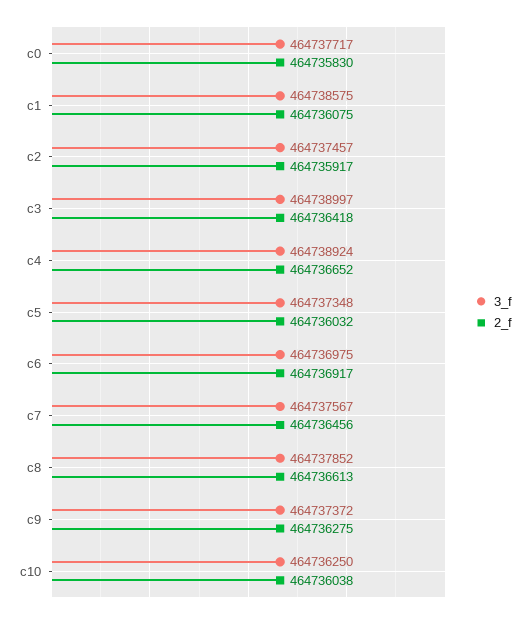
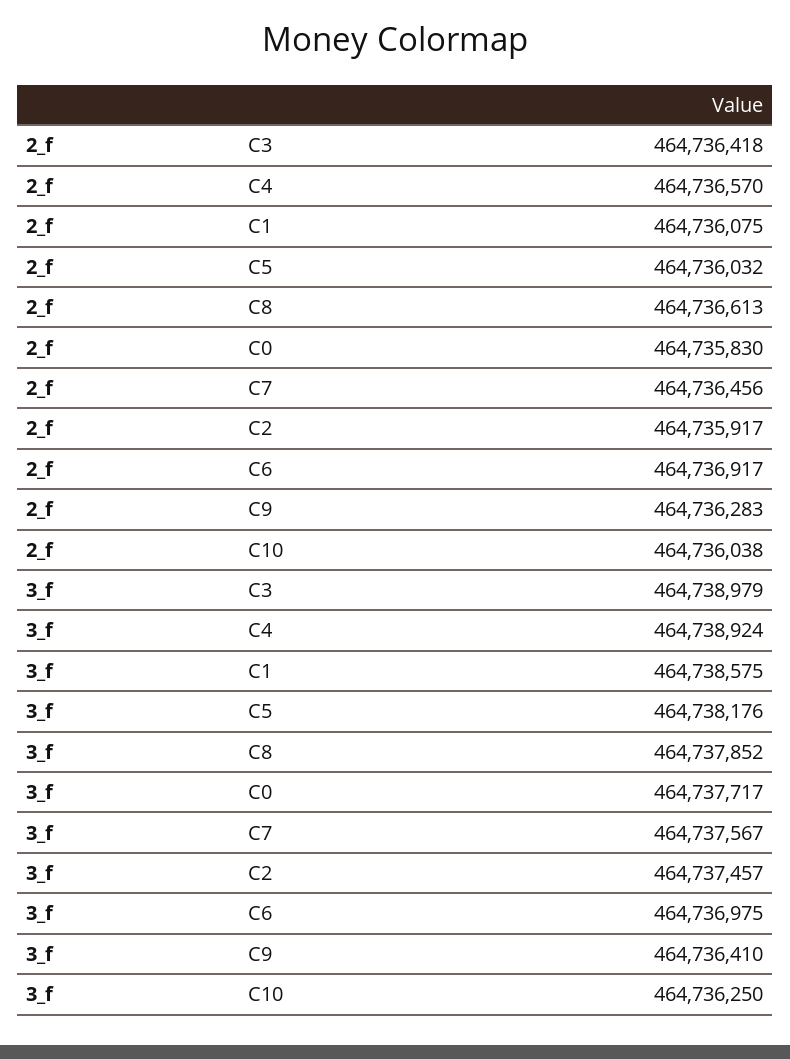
  {
    "3_f": {
      "c0": 464737717,
      "c1": 464738575,
      "c2": 464737457,
-     "c3": 464738997,
+     "c3": 464738979,
      "c4": 464738924,
-     "c5": 464737348,
+     "c5": 464738176,
      "c6": 464736975,
      "c7": 464737567,
      "c8": 464737852,
-     "c9": 464737372,
+     "c9": 464736410,
      "c10": 464736250
    },
    "2_f": {
      "c0": 464735830,
      "c1": 464736075,
      "c2": 464735917,
      "c3": 464736418,
-     "c4": 464736652,
+     "c4": 464736570,
      "c5": 464736032,
      "c6": 464736917,
      "c7": 464736456,
      "c8": 464736613,
-     "c9": 464736275,
+     "c9": 464736283,
      "c10": 464736038
    }
  }

